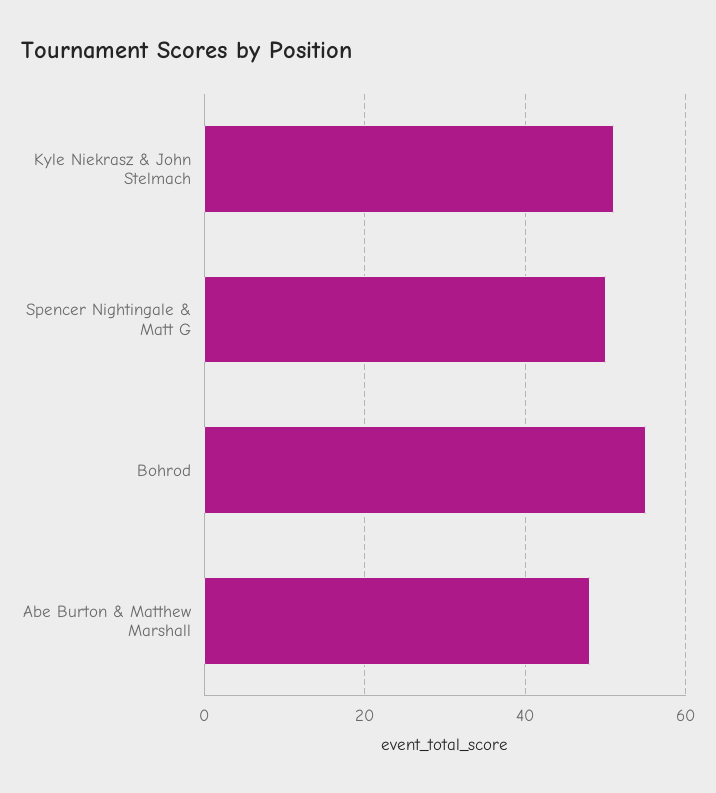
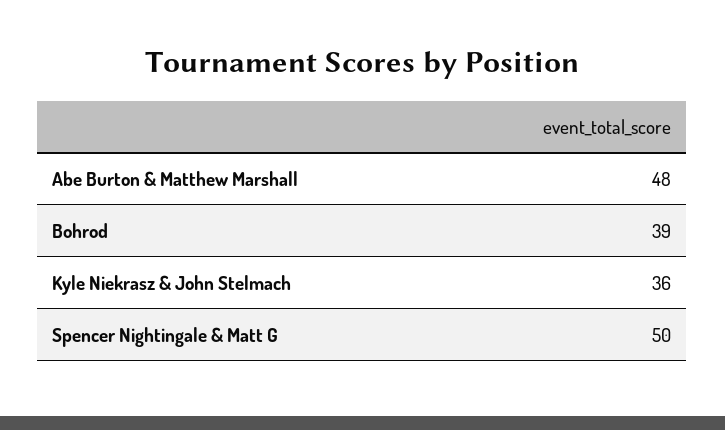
  {
-   "Kyle Niekrasz & John Stelmach": 50,
+   "Kyle Niekrasz & John Stelmach": 36,
    "Spencer Nightingale & Matt G": 50,
-   "Bohrod": 55,
+   "Bohrod": 39,
    "Abe Burton & Matthew Marshall": 48
  }

